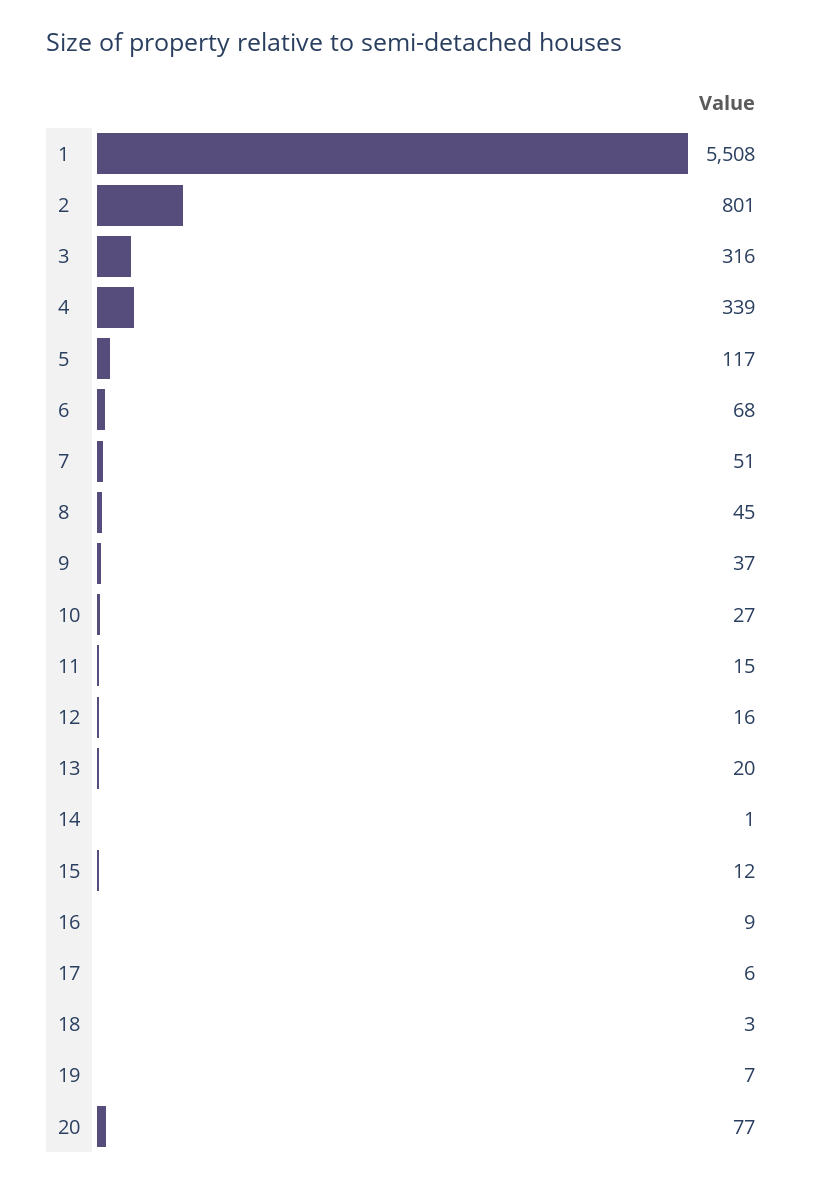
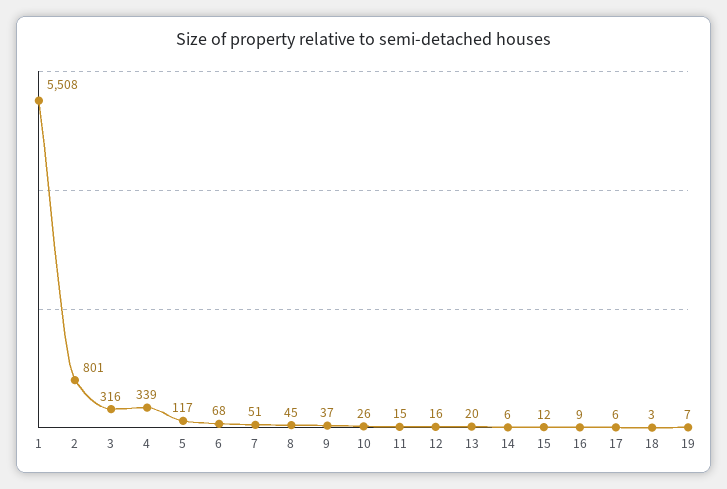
  {
    "1": 5508,
    "2": 801,
    "3": 316,
    "4": 339,
    "5": 117,
    "6": 68,
    "7": 51,
    "8": 45,
    "9": 37,
-   "10": 27,
+   "10": 26,
    "11": 15,
    "12": 16,
    "13": 20,
-   "14": 1,
+   "14": 6,
    "15": 12,
    "16": 9,
    "17": 6,
    "18": 3,
-   "19": 7,
+   "19": 7
-   "20": 77
  }

